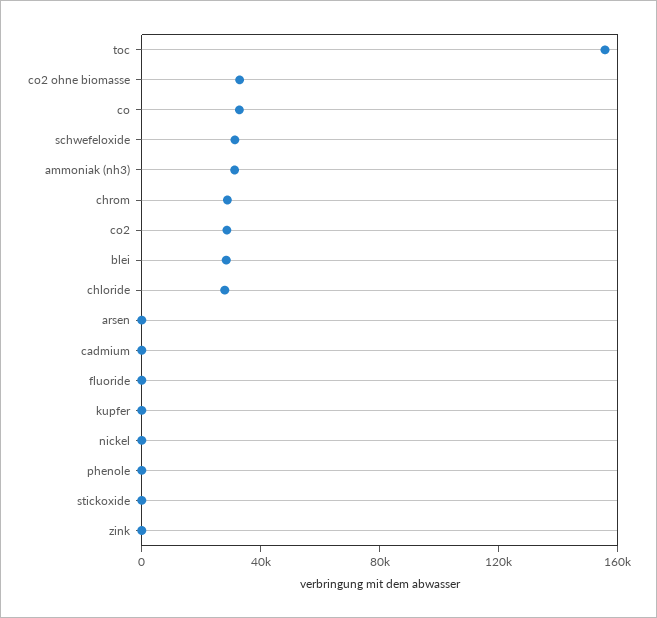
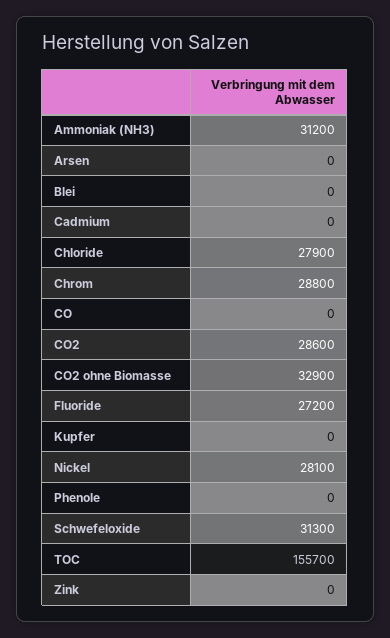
  {
    "toc": 155700,
    "co2 ohne biomasse": 32900,
-   "co": 30000,
+   "co": 0,
    "schwefeloxide": 31300,
    "ammoniak (nh3)": 31200,
    "chrom": 28800,
    "co2": 28600,
-   "blei": 30000,
+   "blei": 0,
    "chloride": 27900,
    "arsen": 0,
    "cadmium": 0,
-   "fluoride": 0,
+   "fluoride": 27200,
    "kupfer": 0,
-   "nickel": 0,
+   "nickel": 28100,
    "phenole": 0,
-   "stickoxide": 0,
    "zink": 0
  }

